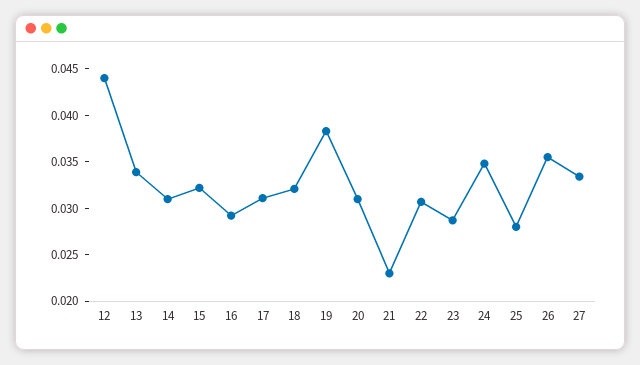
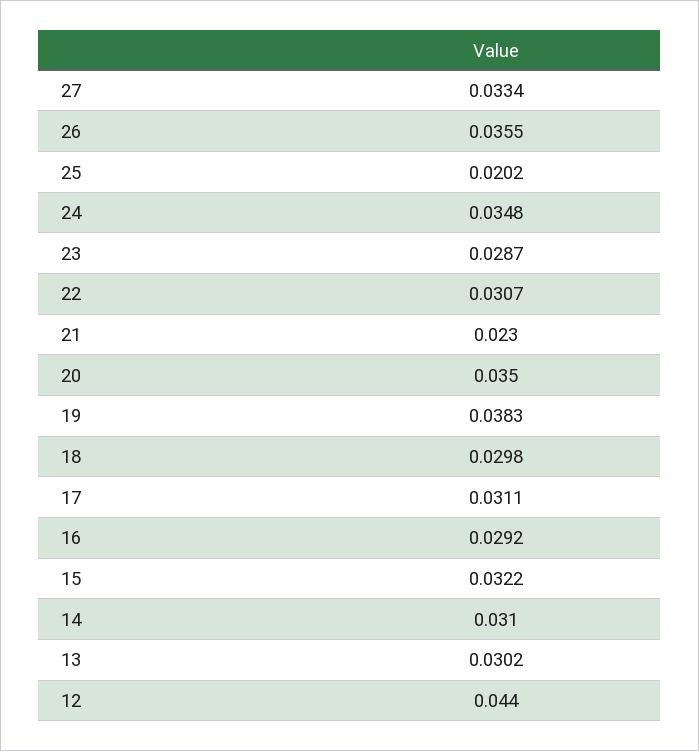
  {
    "12": 0.044,
-   "13": 0.034,
+   "13": 0.0302,
    "14": 0.031,
    "15": 0.0322,
    "16": 0.0292,
    "17": 0.0311,
-   "18": 0.032,
+   "18": 0.0298,
    "19": 0.0383,
-   "20": 0.031,
+   "20": 0.035,
    "21": 0.023,
    "22": 0.0307,
    "23": 0.0287,
    "24": 0.0348,
-   "25": 0.028,
+   "25": 0.0202,
    "26": 0.0355,
    "27": 0.0334
  }

